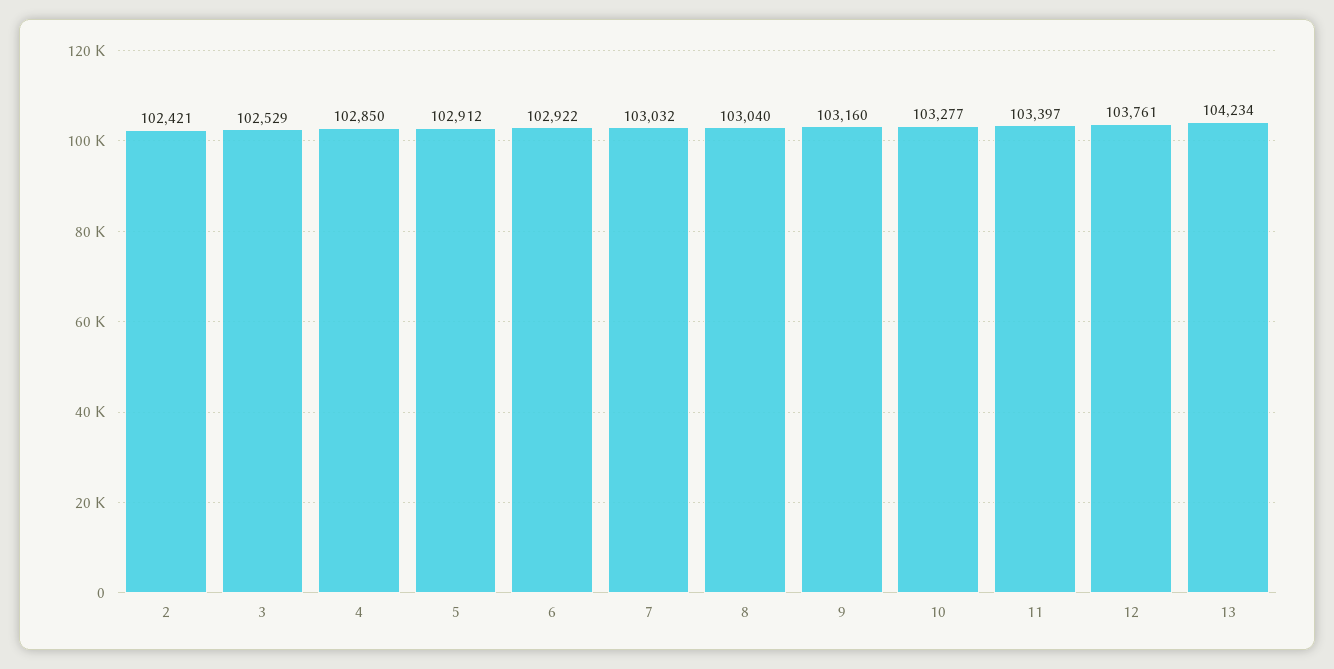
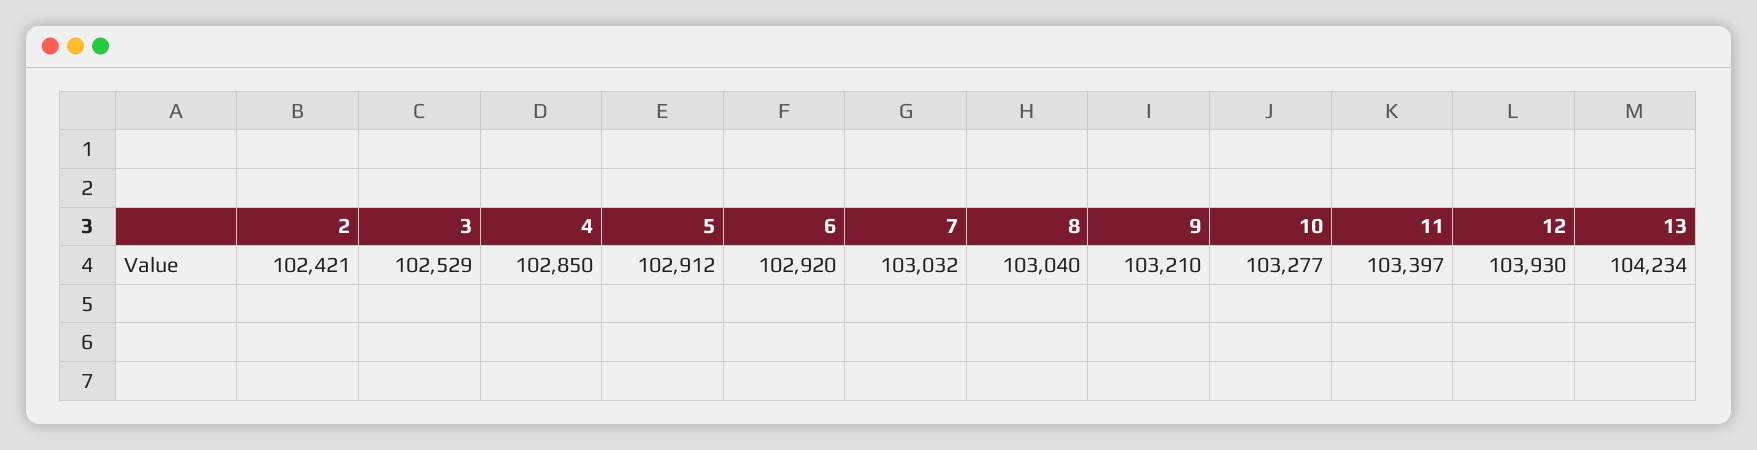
  {
    "2": 102421,
    "3": 102529,
    "4": 102850,
    "5": 102912,
-   "6": 102922,
+   "6": 102920,
    "7": 103032,
    "8": 103040,
-   "9": 103160,
+   "9": 103210,
    "10": 103277,
    "11": 103397,
-   "12": 103761,
+   "12": 103930,
    "13": 104234
  }

